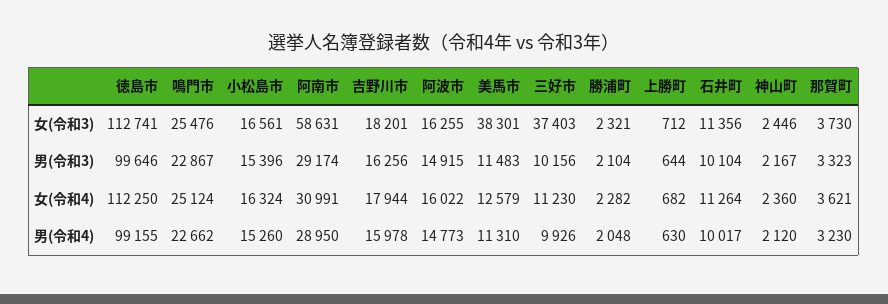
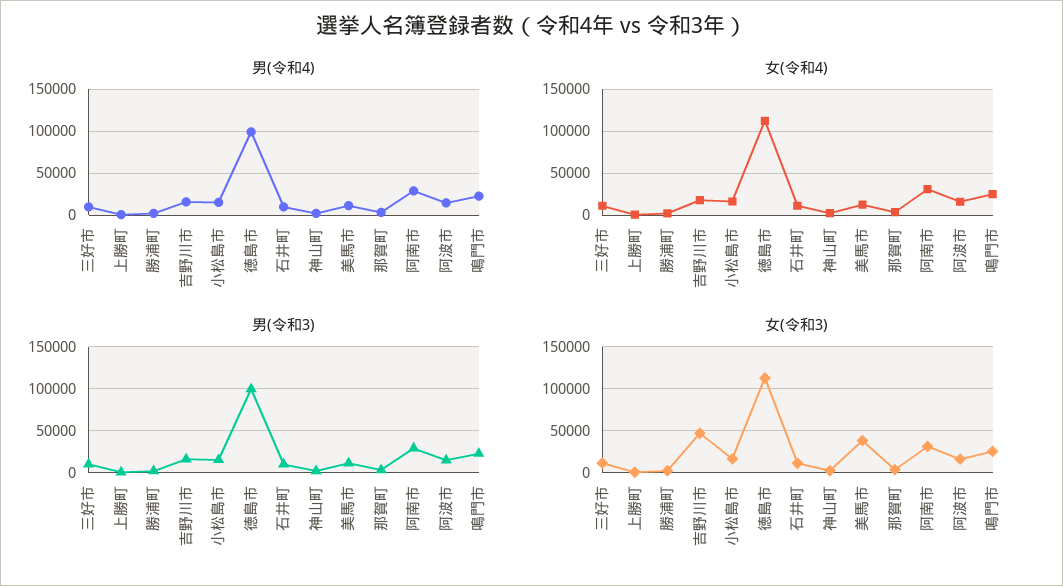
  {
    "女(令和3)": {
      "徳島市": 112741,
      "鳴門市": 25476,
      "小松島市": 16561,
-     "阿南市": 58631,
+     "阿南市": 30000,
-     "吉野川市": 18201,
+     "吉野川市": 50000,
      "阿波市": 16255,
      "美馬市": 38301,
-     "三好市": 37403,
+     "三好市": 10000,
      "勝浦町": 2321,
      "上勝町": 712,
      "石井町": 11356,
      "神山町": 2446,
      "那賀町": 3730
    },
    "男(令和3)": {
      "徳島市": 99646,
      "鳴門市": 22867,
      "小松島市": 15396,
      "阿南市": 29174,
      "吉野川市": 16256,
      "阿波市": 14915,
      "美馬市": 11483,
      "三好市": 10156,
      "勝浦町": 2104,
      "上勝町": 644,
      "石井町": 10104,
      "神山町": 2167,
      "那賀町": 3323
    },
    "女(令和4)": {
      "徳島市": 112250,
      "鳴門市": 25124,
      "小松島市": 16324,
      "阿南市": 30991,
      "吉野川市": 17944,
      "阿波市": 16022,
      "美馬市": 12579,
      "三好市": 11230,
      "勝浦町": 2282,
      "上勝町": 682,
      "石井町": 11264,
      "神山町": 2360,
      "那賀町": 3621
    },
    "男(令和4)": {
      "徳島市": 99155,
      "鳴門市": 22662,
      "小松島市": 15260,
      "阿南市": 28950,
      "吉野川市": 15978,
      "阿波市": 14773,
      "美馬市": 11310,
      "三好市": 9926,
      "勝浦町": 2048,
      "上勝町": 630,
      "石井町": 10017,
      "神山町": 2120,
      "那賀町": 3230
    }
  }

